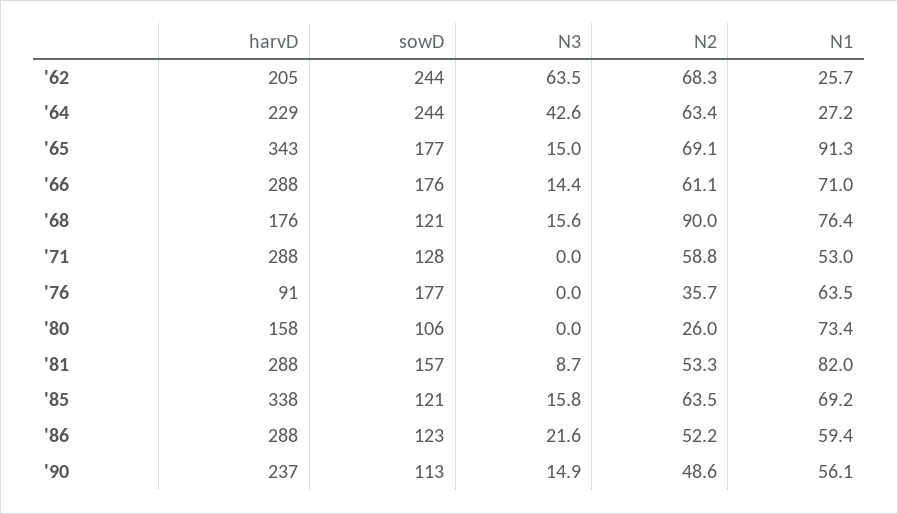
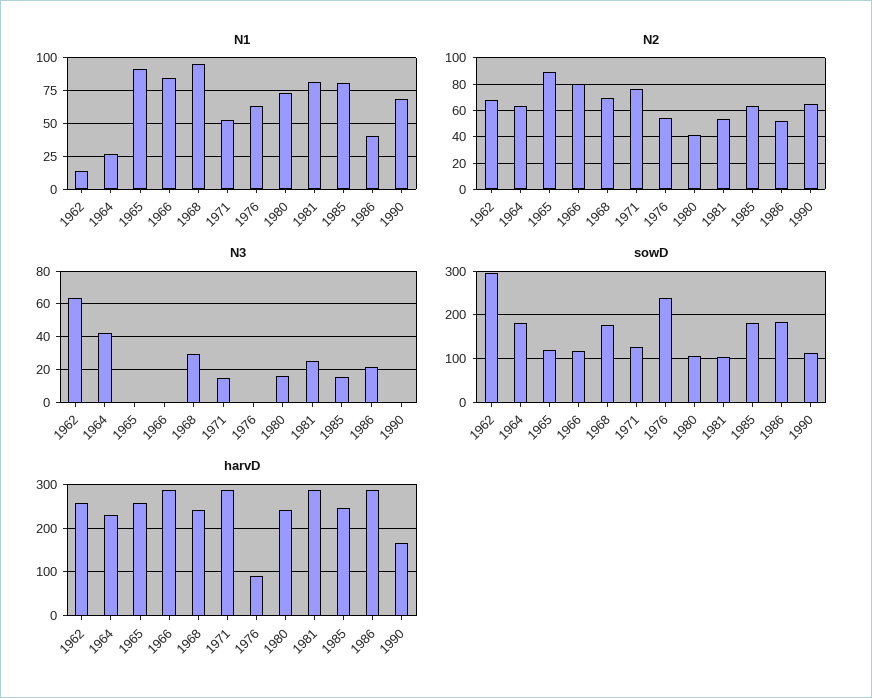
  {
    "harvD": {
-     "'62": 205,
+     "'62": 260,
      "'64": 229,
-     "'65": 343,
+     "'65": 260,
      "'66": 288,
-     "'68": 176,
+     "'68": 240,
      "'71": 288,
      "'76": 91,
-     "'80": 158,
+     "'80": 240,
      "'81": 288,
-     "'85": 338,
+     "'85": 240,
      "'86": 288,
-     "'90": 237
+     "'90": 160
    },
    "sowD": {
-     "'62": 244,
+     "'62": 300,
-     "'64": 244,
+     "'64": 180,
-     "'65": 177,
+     "'65": 120,
-     "'66": 176,
+     "'66": 120,
-     "'68": 121,
+     "'68": 180,
      "'71": 128,
-     "'76": 177,
+     "'76": 240,
      "'80": 106,
-     "'81": 157,
+     "'81": 100,
-     "'85": 121,
+     "'85": 180,
-     "'86": 123,
+     "'86": 180,
      "'90": 113
    },
    "N3": {
      "'62": 63.5,
      "'64": 42.6,
-     "'65": 15,
+     "'65": 0,
-     "'66": 14.4,
+     "'66": 0,
-     "'68": 15.6,
+     "'68": 30,
-     "'71": 0,
+     "'71": 15,
      "'76": 0,
-     "'80": 0,
+     "'80": 15,
-     "'81": 8.7,
+     "'81": 25,
      "'85": 15.8,
      "'86": 21.6,
-     "'90": 14.9
+     "'90": 0
    },
    "N2": {
      "'62": 68.3,
      "'64": 63.4,
-     "'65": 69.1,
+     "'65": 90,
-     "'66": 61.1,
+     "'66": 80,
-     "'68": 90,
+     "'68": 70,
-     "'71": 58.8,
+     "'71": 75,
-     "'76": 35.7,
+     "'76": 55,
-     "'80": 26,
+     "'80": 40,
      "'81": 53.3,
      "'85": 63.5,
      "'86": 52.2,
-     "'90": 48.6
+     "'90": 65
    },
    "N1": {
-     "'62": 25.7,
+     "'62": 15,
      "'64": 27.2,
      "'65": 91.3,
-     "'66": 71,
+     "'66": 85,
-     "'68": 76.4,
+     "'68": 95,
      "'71": 53,
      "'76": 63.5,
      "'80": 73.4,
      "'81": 82,
-     "'85": 69.2,
+     "'85": 80,
-     "'86": 59.4,
+     "'86": 40,
-     "'90": 56.1
+     "'90": 70
    }
  }

